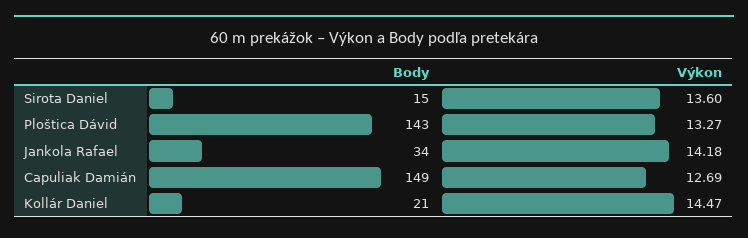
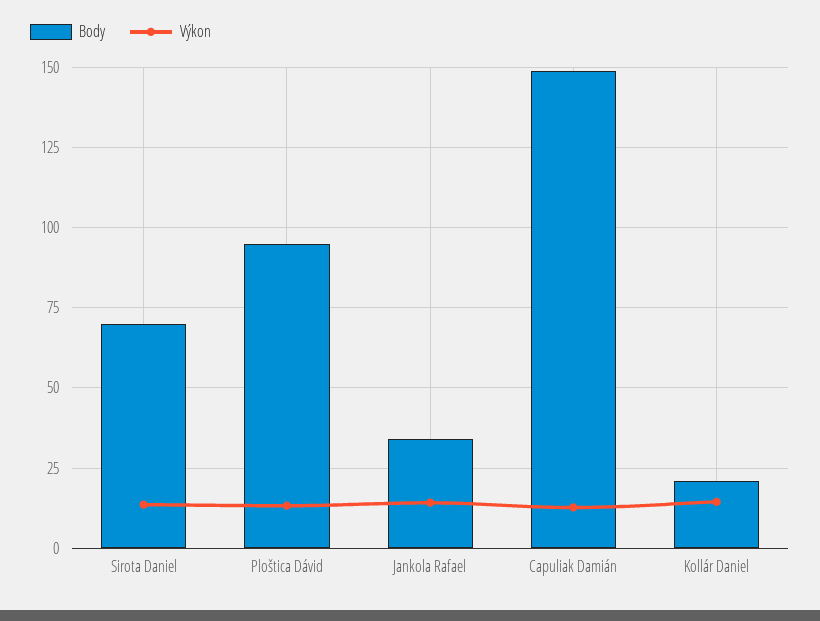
  {
    "Body": {
-     "Sirota Daniel": 15,
+     "Sirota Daniel": 70,
-     "Ploštica Dávid": 143,
+     "Ploštica Dávid": 95,
      "Jankola Rafael": 34,
      "Capuliak Damián": 149,
      "Kollár Daniel": 21
    },
    "Výkon": {
      "Sirota Daniel": 13.6,
      "Ploštica Dávid": 13.27,
      "Jankola Rafael": 14.18,
      "Capuliak Damián": 12.69,
      "Kollár Daniel": 14.47
    }
  }

